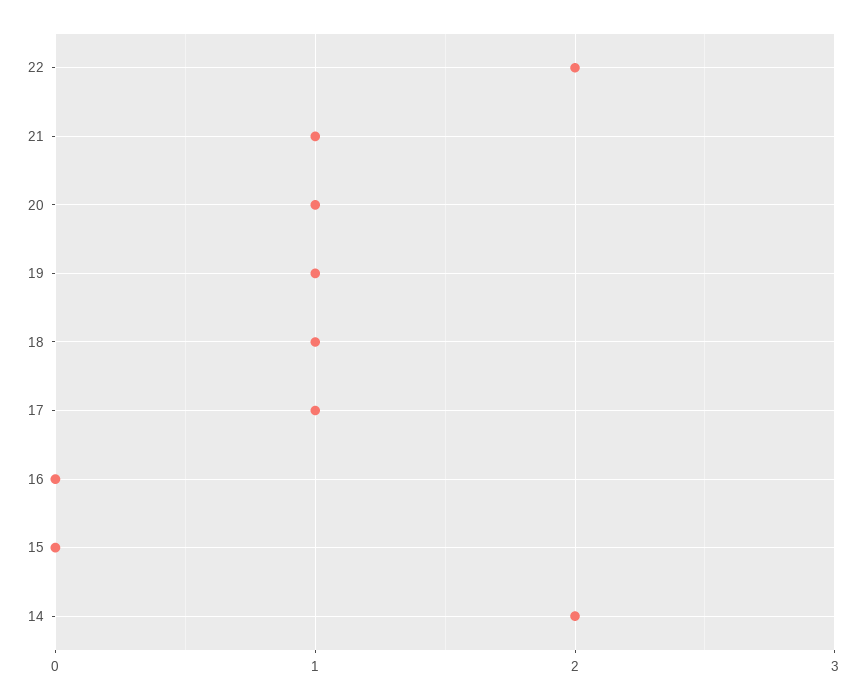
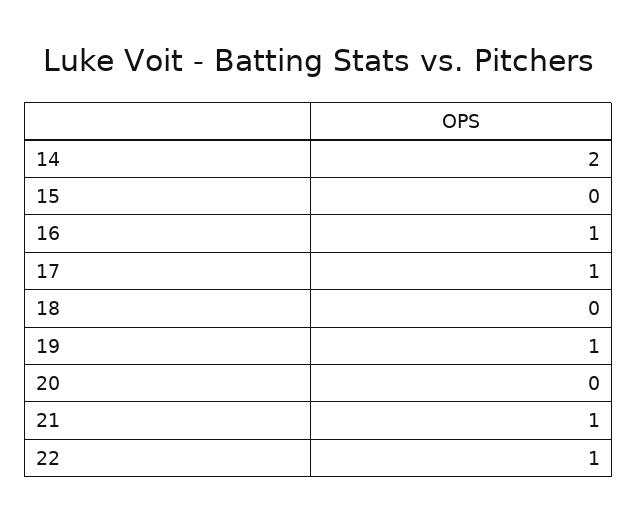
  {
-   "22": 2,
+   "22": 1,
    "21": 1,
-   "20": 1,
+   "20": 0,
    "19": 1,
-   "18": 1,
+   "18": 0,
    "17": 1,
-   "16": 0,
+   "16": 1,
    "15": 0,
    "14": 2
  }

